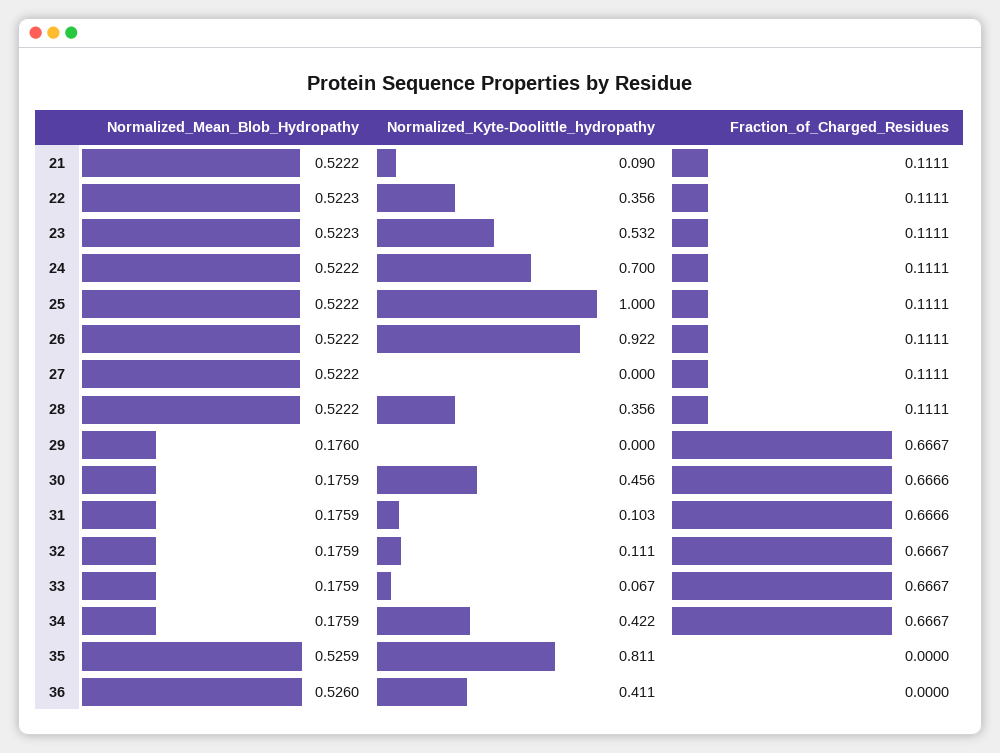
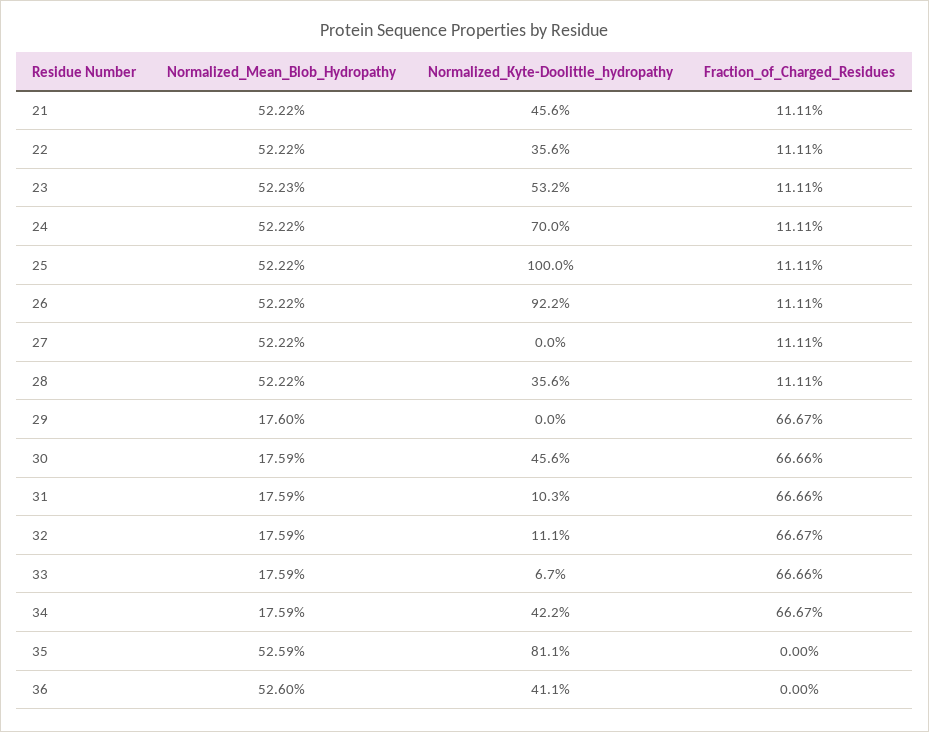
  {
    "Normalized_Mean_Blob_Hydropathy": {
      "21": 0.5222,
-     "22": 0.5223,
+     "22": 0.5222,
      "23": 0.5223,
      "24": 0.5222,
      "25": 0.5222,
      "26": 0.5222,
      "27": 0.5222,
      "28": 0.5222,
      "29": 0.176,
      "30": 0.1759,
      "31": 0.1759,
      "32": 0.1759,
      "33": 0.1759,
      "34": 0.1759,
      "35": 0.5259,
      "36": 0.526
    },
    "Normalized_Kyte-Doolittle_hydropathy": {
-     "21": 0.09,
+     "21": 0.456,
      "22": 0.356,
      "23": 0.532,
      "24": 0.7,
      "25": 1,
      "26": 0.922,
      "27": 0,
      "28": 0.356,
      "29": 0,
      "30": 0.456,
      "31": 0.103,
      "32": 0.111,
      "33": 0.067,
      "34": 0.422,
      "35": 0.811,
      "36": 0.411
    },
    "Fraction_of_Charged_Residues": {
      "21": 0.1111,
      "22": 0.1111,
      "23": 0.1111,
      "24": 0.1111,
      "25": 0.1111,
      "26": 0.1111,
      "27": 0.1111,
      "28": 0.1111,
      "29": 0.6667,
      "30": 0.6666,
      "31": 0.6666,
      "32": 0.6667,
-     "33": 0.6667,
+     "33": 0.6666,
      "34": 0.6667,
      "35": 0,
      "36": 0
    }
  }

